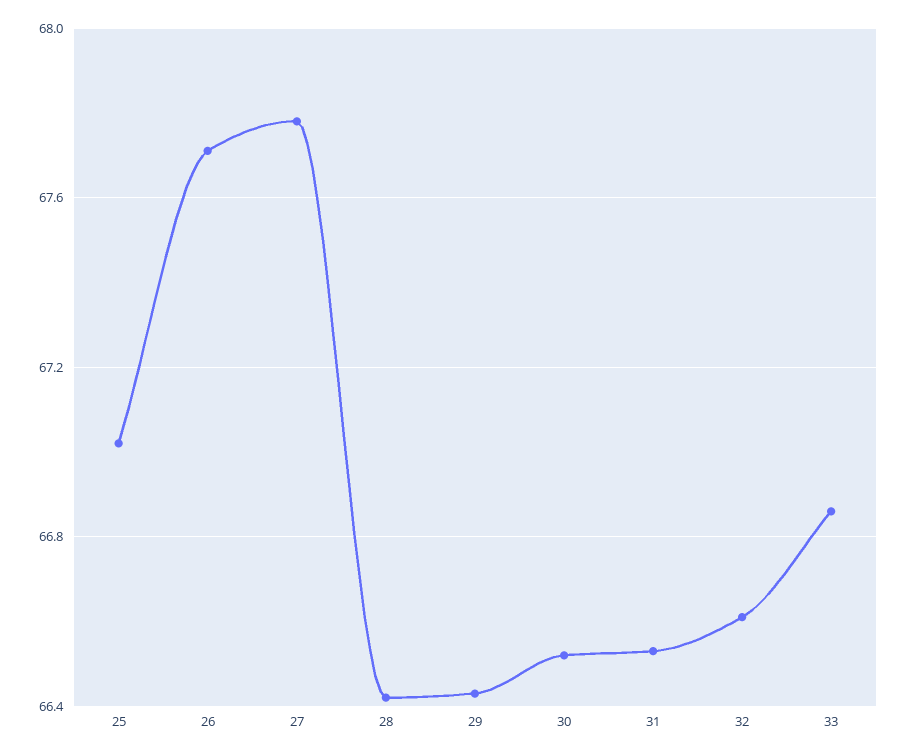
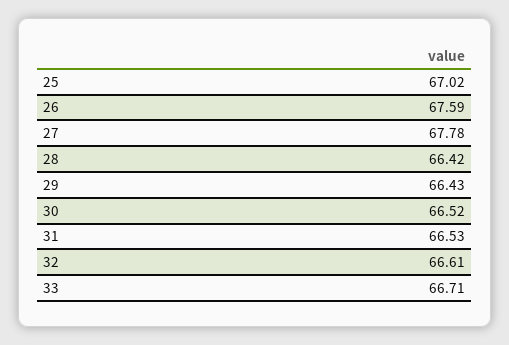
  {
    "25": 67.02,
-   "26": 67.7,
+   "26": 67.59,
    "27": 67.78,
    "28": 66.42,
    "29": 66.43,
    "30": 66.52,
    "31": 66.53,
    "32": 66.61,
-   "33": 66.85
+   "33": 66.71
  }

